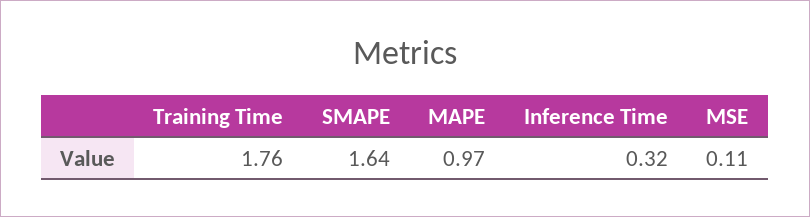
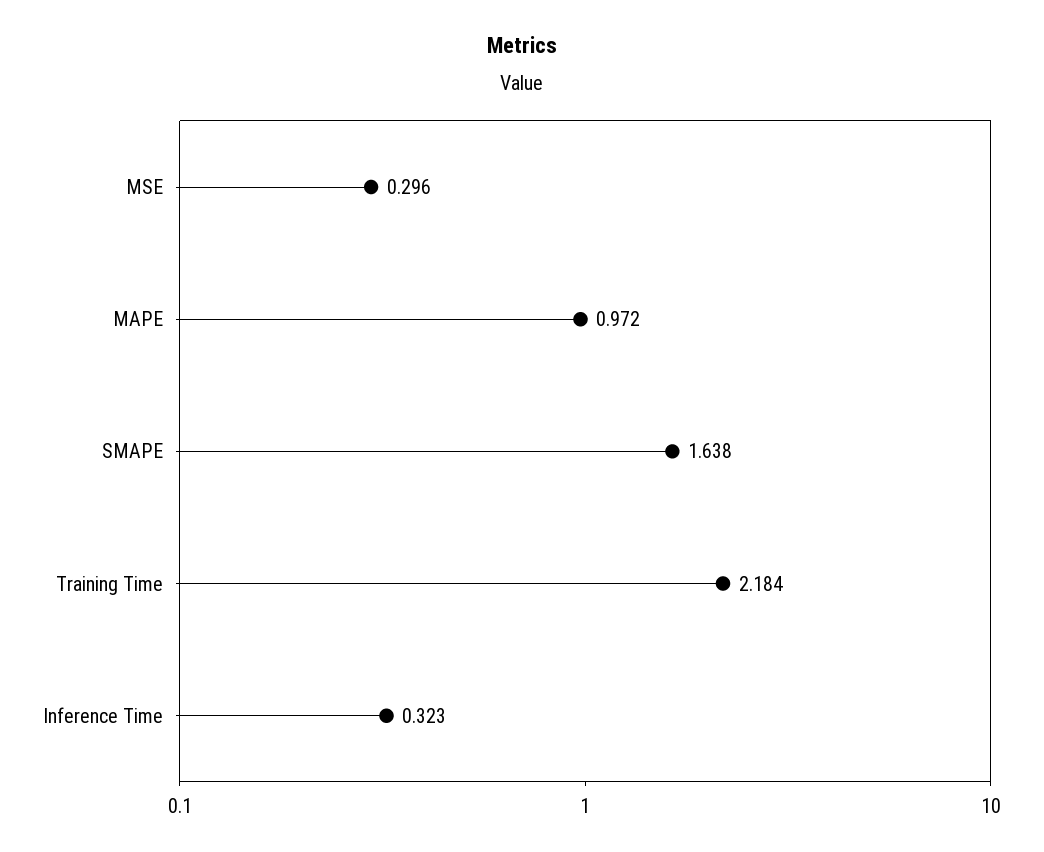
  {
-   "Training Time": 1.76,
+   "Training Time": 2.184,
    "SMAPE": 1.638,
    "MAPE": 0.972,
    "Inference Time": 0.323,
-   "MSE": 0.11
+   "MSE": 0.296
  }

